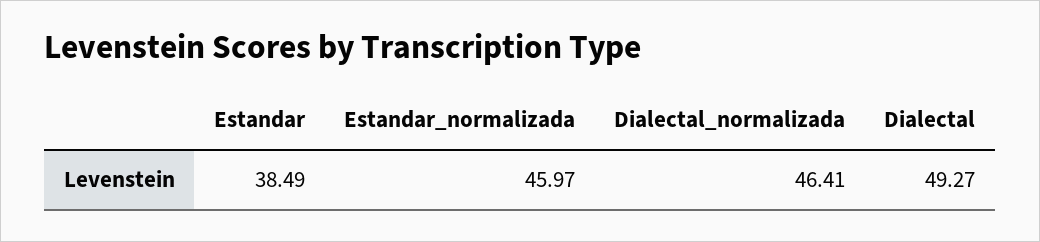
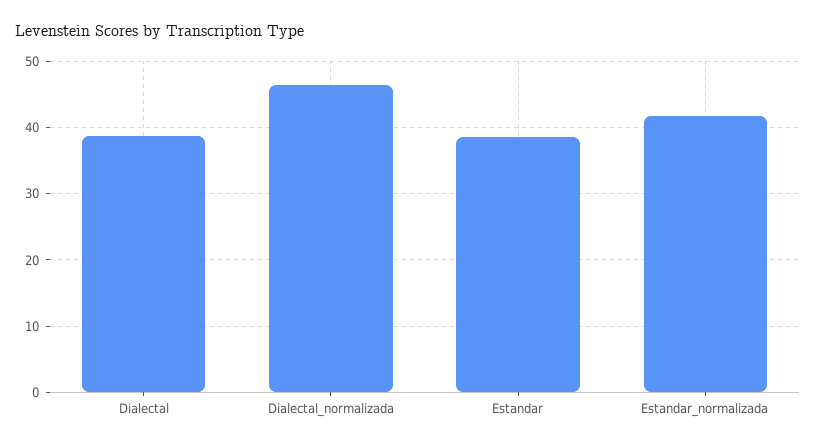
  {
    "Estandar": 38.49,
-   "Estandar_normalizada": 45.97,
+   "Estandar_normalizada": 42,
    "Dialectal_normalizada": 46.41,
-   "Dialectal": 49.27
+   "Dialectal": 39
  }

